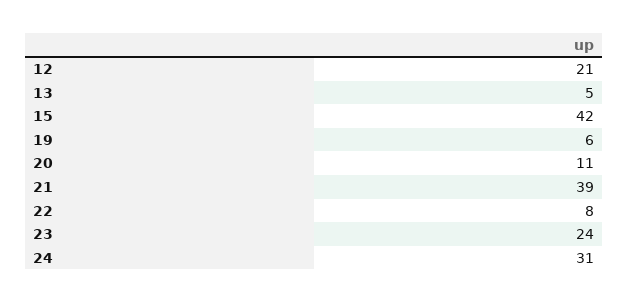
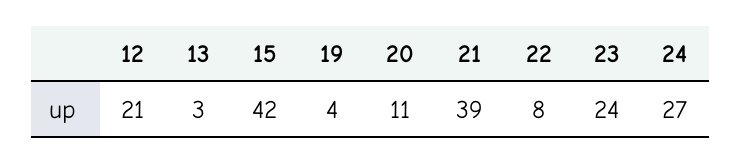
  {
    "12": 21,
-   "13": 5,
+   "13": 3,
    "15": 42,
-   "19": 6,
+   "19": 4,
    "20": 11,
    "21": 39,
    "22": 8,
    "23": 24,
-   "24": 31
+   "24": 27
  }

